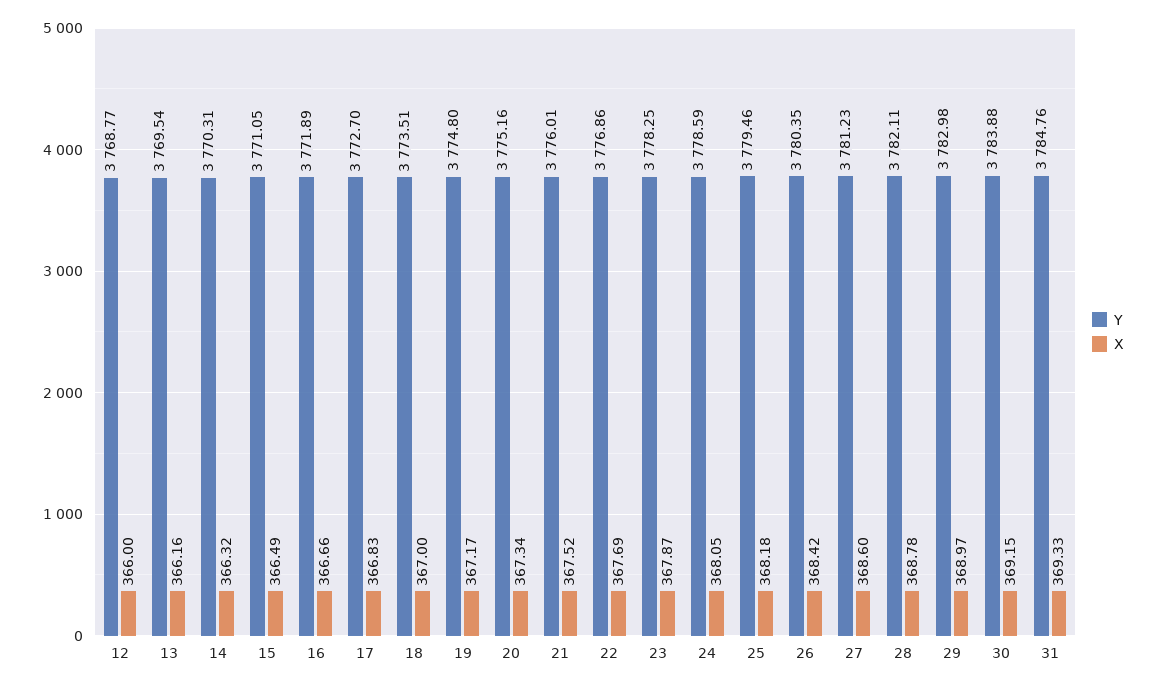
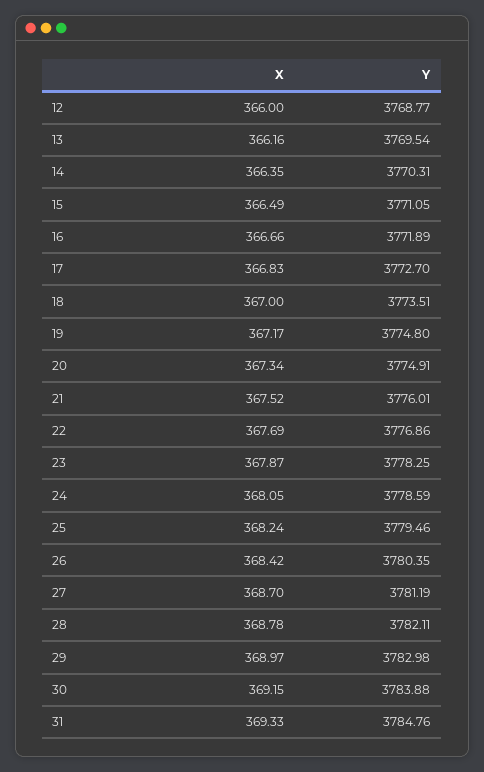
  {
    "Y": {
      "12": 3768.77,
      "13": 3769.54,
      "14": 3770.31,
      "15": 3771.05,
      "16": 3771.89,
      "17": 3772.7,
      "18": 3773.51,
      "19": 3774.8,
-     "20": 3775.16,
+     "20": 3774.91,
      "21": 3776.01,
      "22": 3776.86,
      "23": 3778.25,
      "24": 3778.59,
      "25": 3779.46,
      "26": 3780.35,
-     "27": 3781.23,
+     "27": 3781.19,
      "28": 3782.11,
      "29": 3782.98,
      "30": 3783.88,
      "31": 3784.76
    },
    "X": {
      "12": 366,
      "13": 366.16,
-     "14": 366.32,
+     "14": 366.35,
      "15": 366.49,
      "16": 366.66,
      "17": 366.83,
      "18": 367,
      "19": 367.17,
      "20": 367.34,
      "21": 367.52,
      "22": 367.69,
      "23": 367.87,
      "24": 368.05,
-     "25": 368.18,
+     "25": 368.24,
      "26": 368.42,
-     "27": 368.6,
+     "27": 368.7,
      "28": 368.78,
      "29": 368.97,
      "30": 369.15,
      "31": 369.33
    }
  }

